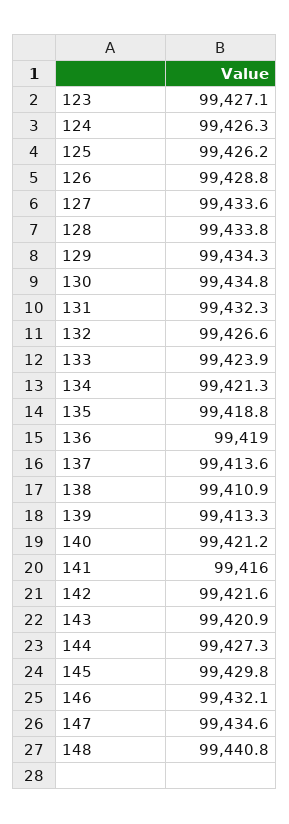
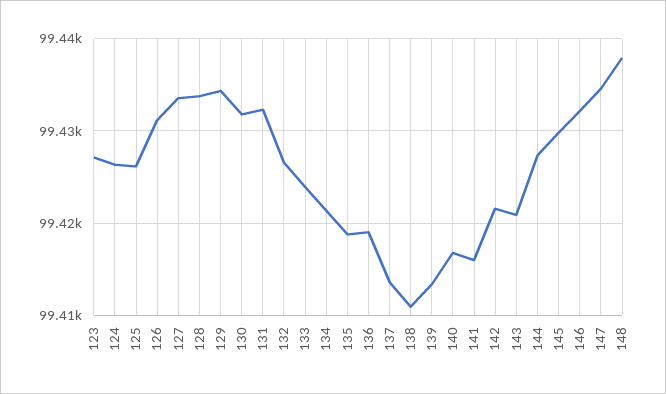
  {
    "123": 99427.1,
    "124": 99426.3,
    "125": 99426.2,
-   "126": 99428.8,
+   "126": 99431,
    "127": 99433.6,
    "128": 99433.8,
    "129": 99434.3,
-   "130": 99434.8,
+   "130": 99432,
    "131": 99432.3,
    "132": 99426.6,
    "133": 99423.9,
    "134": 99421.3,
    "135": 99418.8,
    "136": 99419,
    "137": 99413.6,
    "138": 99410.9,
    "139": 99413.3,
-   "140": 99421.2,
+   "140": 99417,
    "141": 99416,
    "142": 99421.6,
    "143": 99420.9,
    "144": 99427.3,
    "145": 99429.8,
    "146": 99432.1,
    "147": 99434.6,
-   "148": 99440.8
+   "148": 99438
  }

